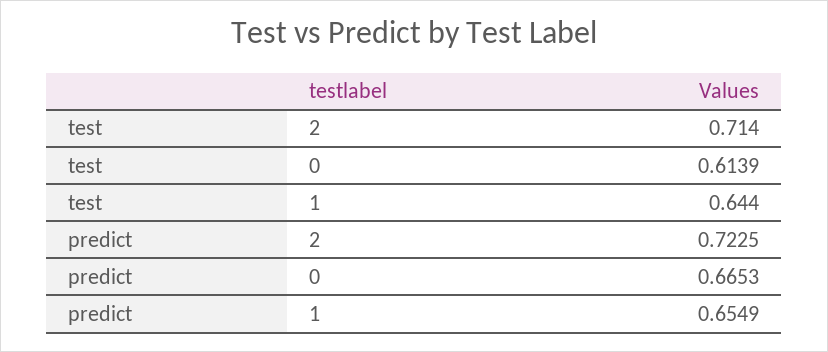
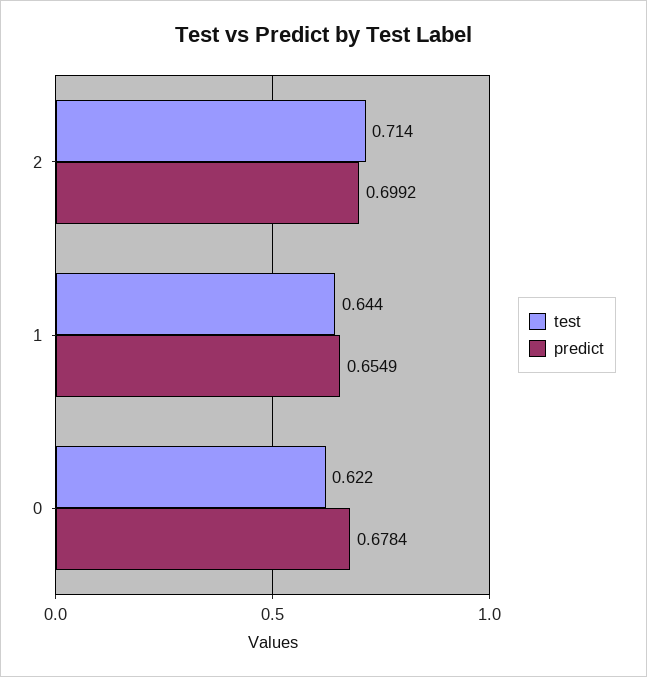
  {
    "test": {
      "2": 0.714,
-     "0": 0.6139,
+     "0": 0.622,
      "1": 0.644
    },
    "predict": {
-     "2": 0.7225,
+     "2": 0.6992,
-     "0": 0.6653,
+     "0": 0.6784,
      "1": 0.6549
    }
  }

